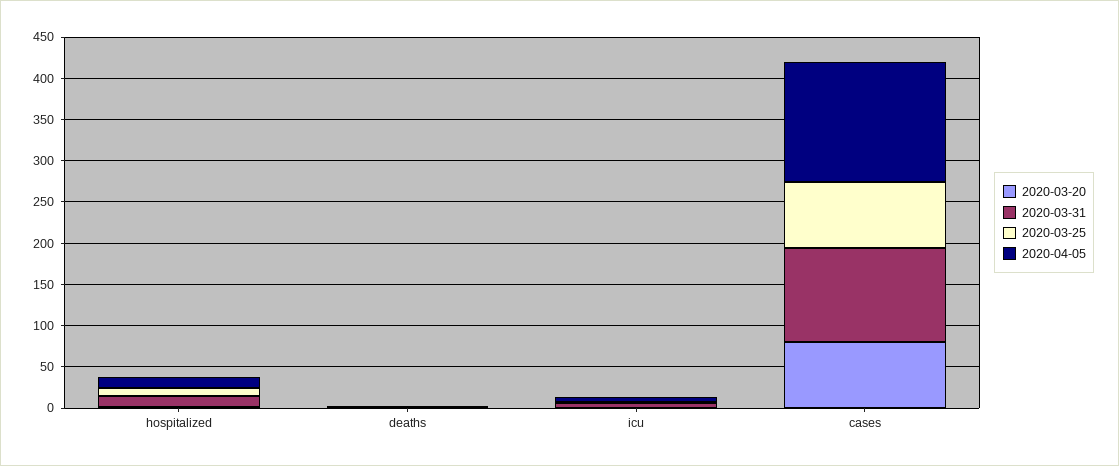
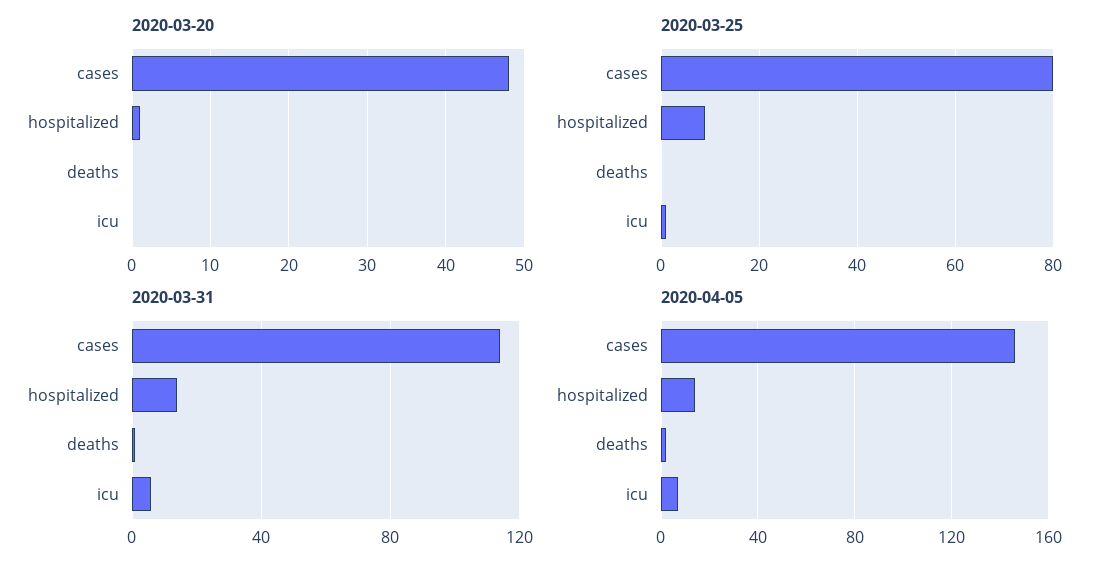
  {
    "2020-03-20": {
      "hospitalized": 1,
      "deaths": 0,
      "icu": 0,
-     "cases": 80
+     "cases": 48
    },
    "2020-03-31": {
      "hospitalized": 15,
      "deaths": 0,
      "icu": 5,
      "cases": 115
    },
    "2020-03-25": {
      "hospitalized": 10,
      "deaths": 0,
      "icu": 0,
      "cases": 80
    },
    "2020-04-05": {
      "hospitalized": 15,
      "deaths": 0,
      "icu": 5,
      "cases": 145
    }
  }

